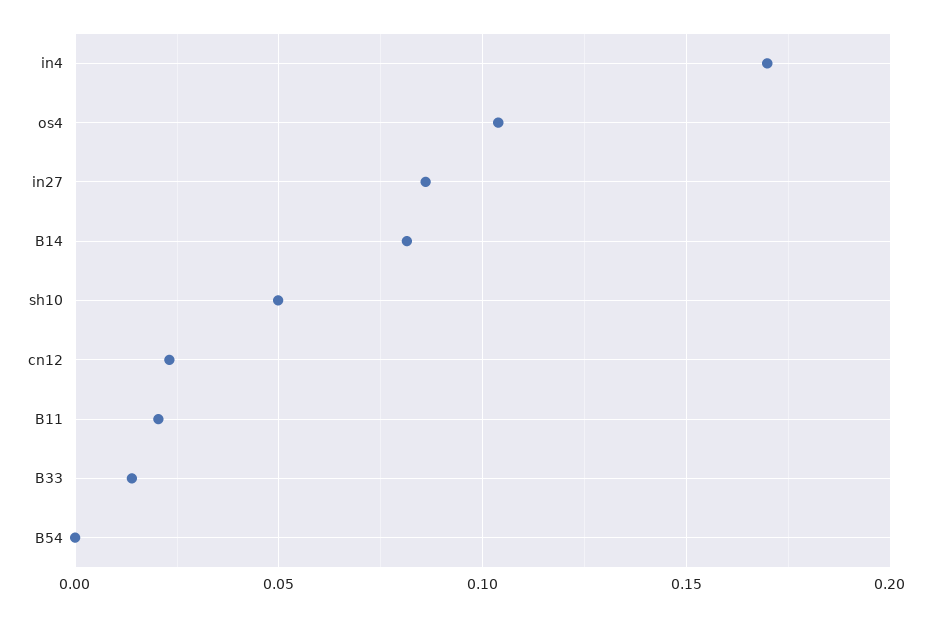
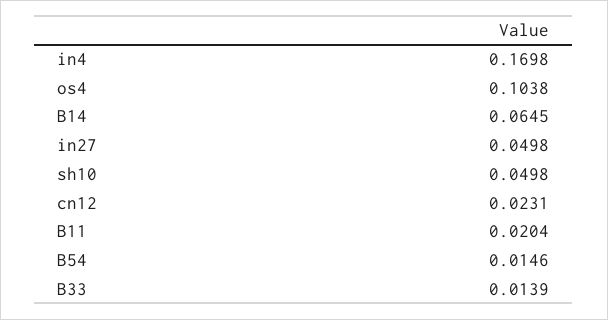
  {
    "in4": 0.1698,
    "os4": 0.1038,
-   "in27": 0.085,
+   "in27": 0.0498,
-   "B14": 0.08,
+   "B14": 0.0645,
    "sh10": 0.0498,
    "cn12": 0.0231,
    "B11": 0.0204,
    "B33": 0.0139,
-   "B54": 0
+   "B54": 0.0146
  }

